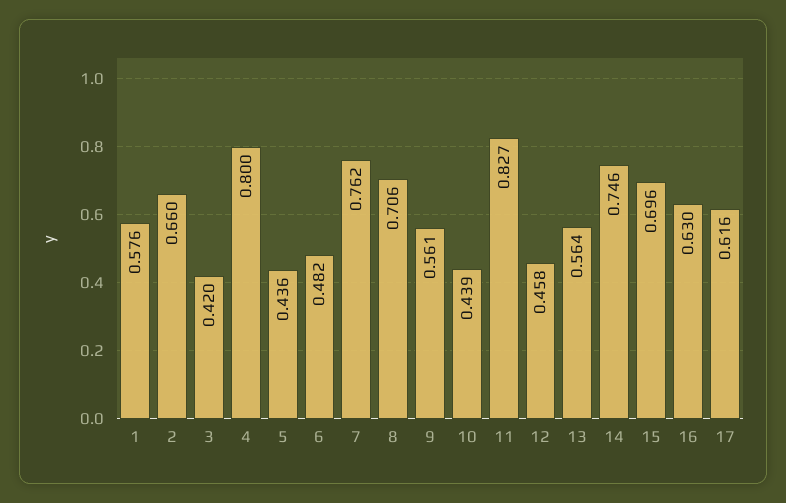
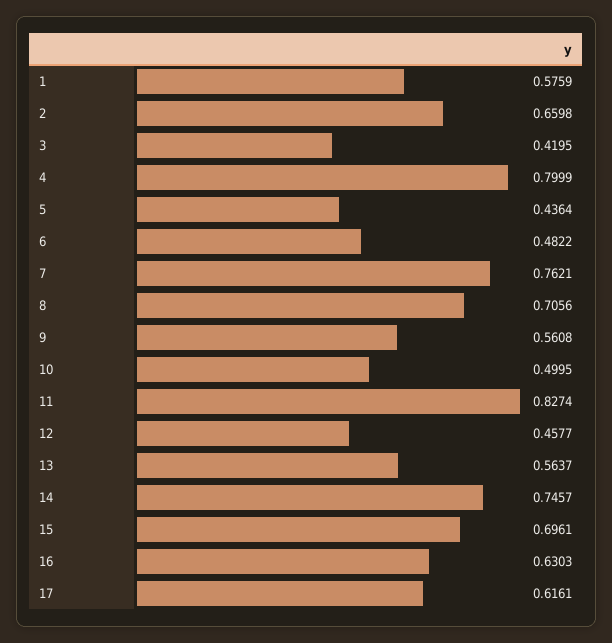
  {
    "1": 0.5759,
    "2": 0.6598,
    "3": 0.4195,
    "4": 0.7999,
    "5": 0.4364,
    "6": 0.4822,
    "7": 0.7621,
    "8": 0.7056,
    "9": 0.5608,
-   "10": 0.439,
+   "10": 0.4995,
    "11": 0.8274,
    "12": 0.4577,
    "13": 0.5637,
    "14": 0.7457,
    "15": 0.6961,
    "16": 0.6303,
    "17": 0.6161
  }

